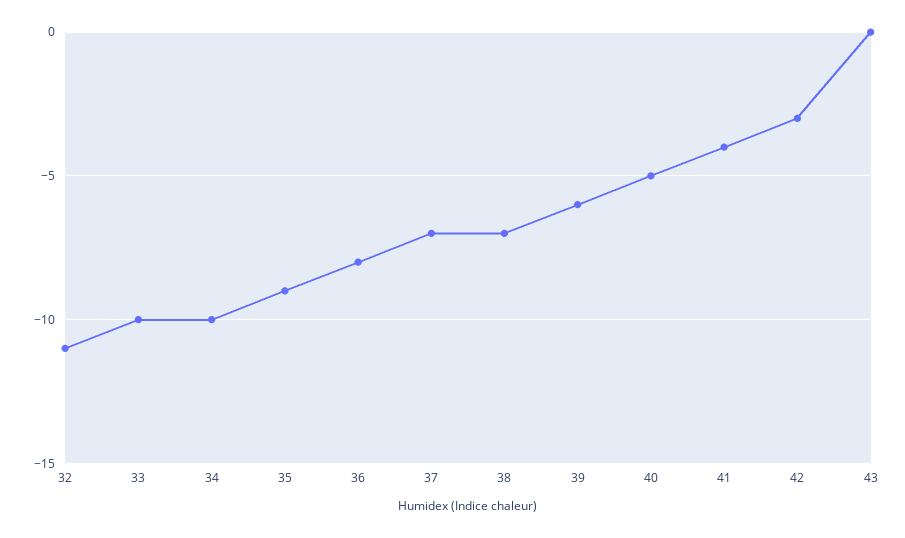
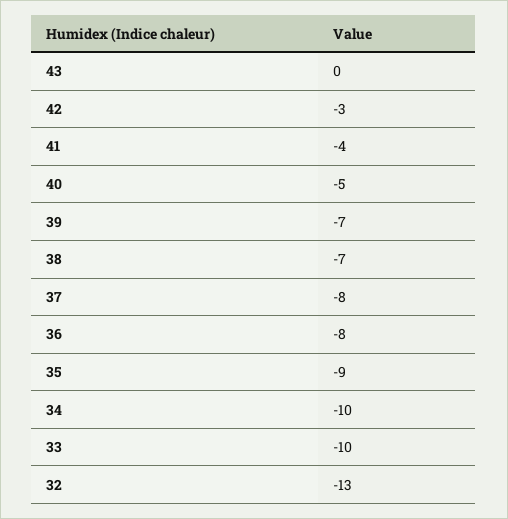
  {
-   "32": -11,
+   "32": -13,
    "33": -10,
    "34": -10,
    "35": -9,
    "36": -8,
-   "37": -7,
+   "37": -8,
    "38": -7,
-   "39": -6,
+   "39": -7,
    "40": -5,
    "41": -4,
    "42": -3,
    "43": 0
  }

